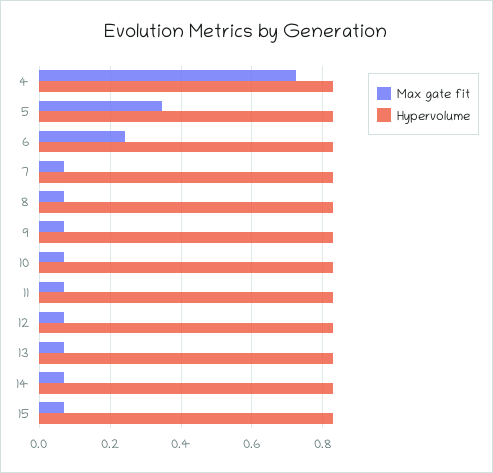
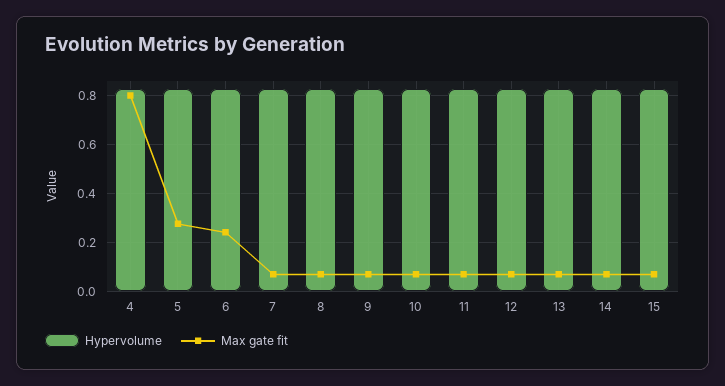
  {
    "Max gate fit": {
-     "4": 0.72,
+     "4": 0.8,
-     "5": 0.34,
+     "5": 0.275,
      "6": 0.24,
      "7": 0.06,
      "8": 0.06,
      "9": 0.06,
      "10": 0.06,
      "11": 0.06,
      "12": 0.06,
      "13": 0.06,
      "14": 0.06,
      "15": 0.06
    },
    "Hypervolume": {
      "4": 0.82,
      "5": 0.82,
      "6": 0.82,
      "7": 0.82,
      "8": 0.82,
      "9": 0.82,
      "10": 0.82,
      "11": 0.82,
      "12": 0.82,
      "13": 0.82,
      "14": 0.82,
      "15": 0.82
    }
  }

